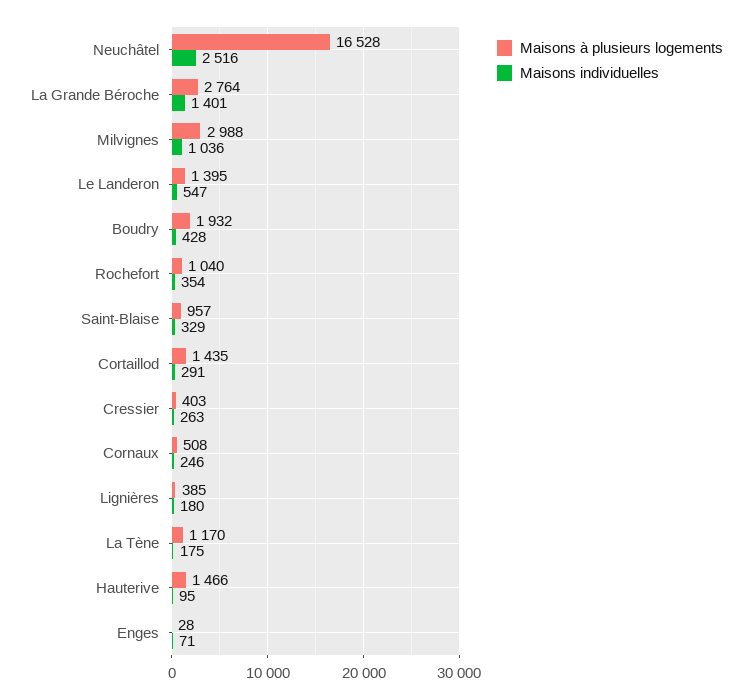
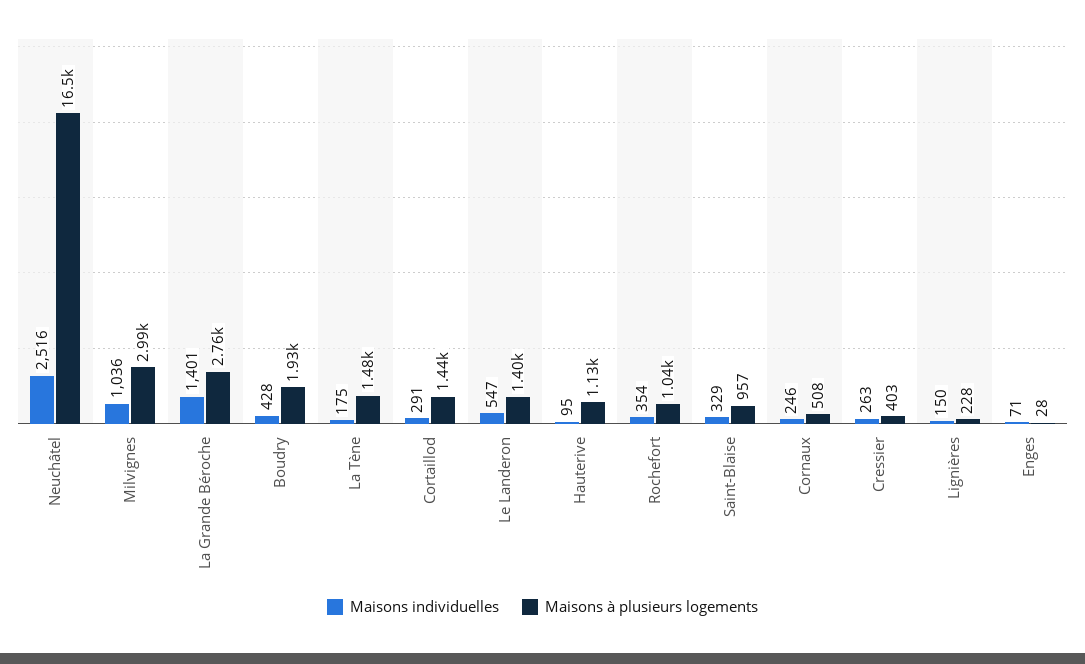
  {
    "Maisons à plusieurs logements": {
      "Neuchâtel": 16528,
      "La Grande Béroche": 2764,
      "Milvignes": 2988,
      "Le Landeron": 1395,
      "Boudry": 1932,
      "Rochefort": 1040,
      "Saint-Blaise": 957,
      "Cortaillod": 1435,
      "Cressier": 403,
      "Cornaux": 508,
-     "Lignières": 385,
+     "Lignières": 228,
-     "La Tène": 1170,
+     "La Tène": 1480,
-     "Hauterive": 1466,
+     "Hauterive": 1130,
      "Enges": 28
    },
    "Maisons individuelles": {
      "Neuchâtel": 2516,
      "La Grande Béroche": 1401,
      "Milvignes": 1036,
      "Le Landeron": 547,
      "Boudry": 428,
      "Rochefort": 354,
      "Saint-Blaise": 329,
      "Cortaillod": 291,
      "Cressier": 263,
      "Cornaux": 246,
-     "Lignières": 180,
+     "Lignières": 150,
      "La Tène": 175,
      "Hauterive": 95,
      "Enges": 71
    }
  }

